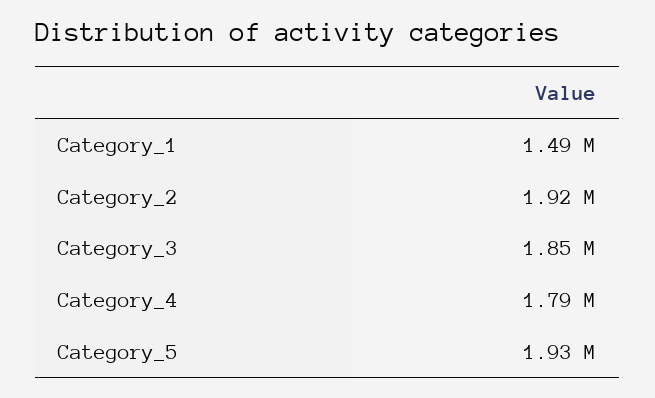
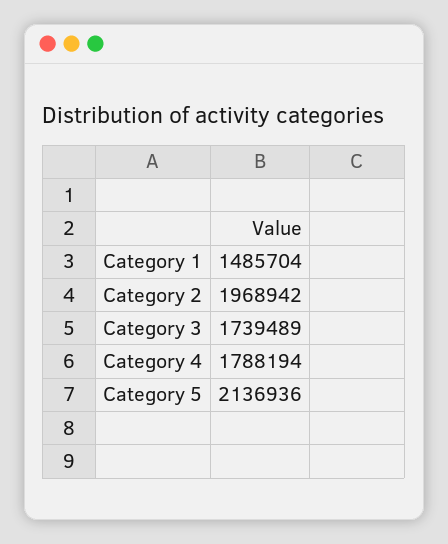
  {
    "Category_1": 1485704,
-   "Category_2": 1920000,
+   "Category_2": 1968942,
-   "Category_3": 1850000,
+   "Category_3": 1739489,
    "Category_4": 1788194,
-   "Category_5": 1930000
+   "Category_5": 2136936
  }

